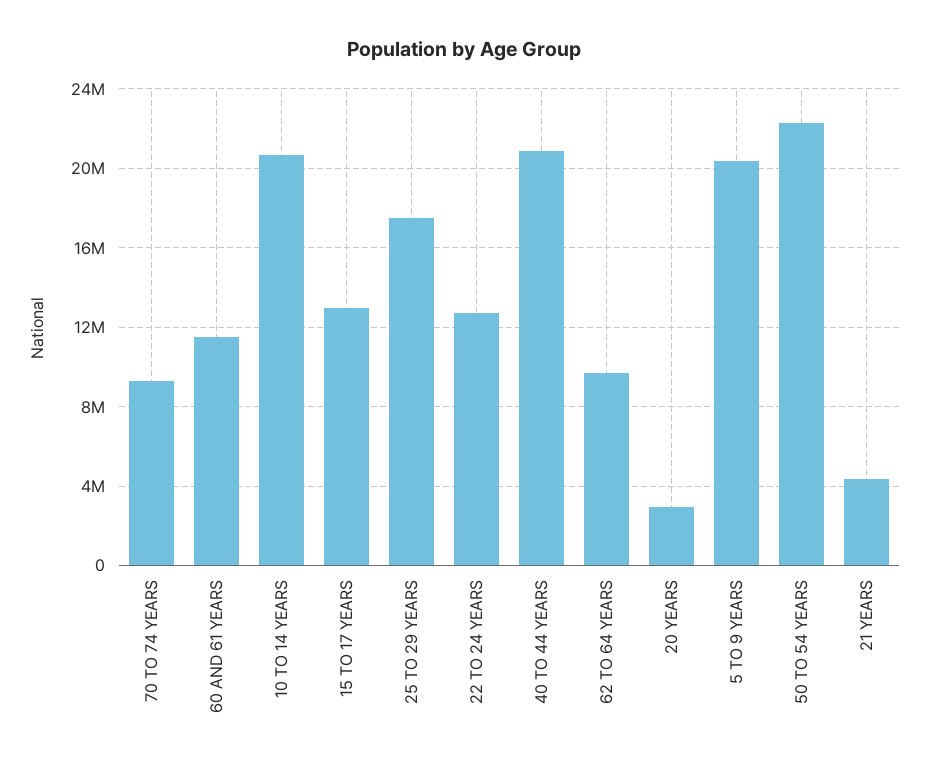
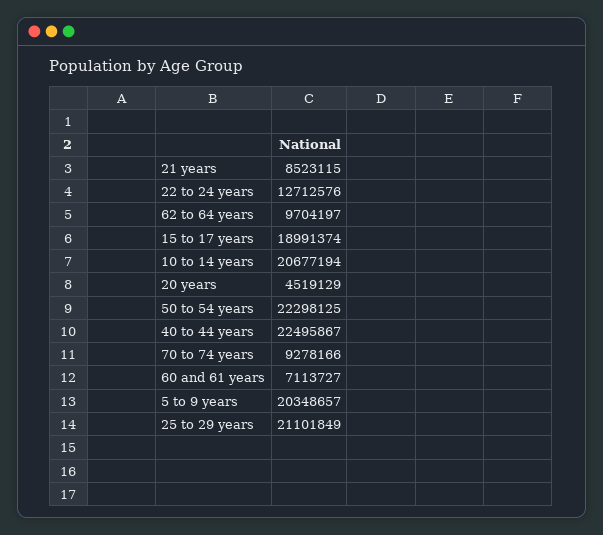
  {
    "70 TO 74 YEARS": 9278166,
-   "60 AND 61 YEARS": 11500000,
+   "60 AND 61 YEARS": 7113727,
    "10 TO 14 YEARS": 20677194,
-   "15 TO 17 YEARS": 13000000,
+   "15 TO 17 YEARS": 18991374,
-   "25 TO 29 YEARS": 17500000,
+   "25 TO 29 YEARS": 21101849,
    "22 TO 24 YEARS": 12712576,
-   "40 TO 44 YEARS": 21000000,
+   "40 TO 44 YEARS": 22495867,
    "62 TO 64 YEARS": 9704197,
-   "20 YEARS": 3000000,
+   "20 YEARS": 4519129,
    "5 TO 9 YEARS": 20348657,
    "50 TO 54 YEARS": 22298125,
-   "21 YEARS": 4500000
+   "21 YEARS": 8523115
  }

